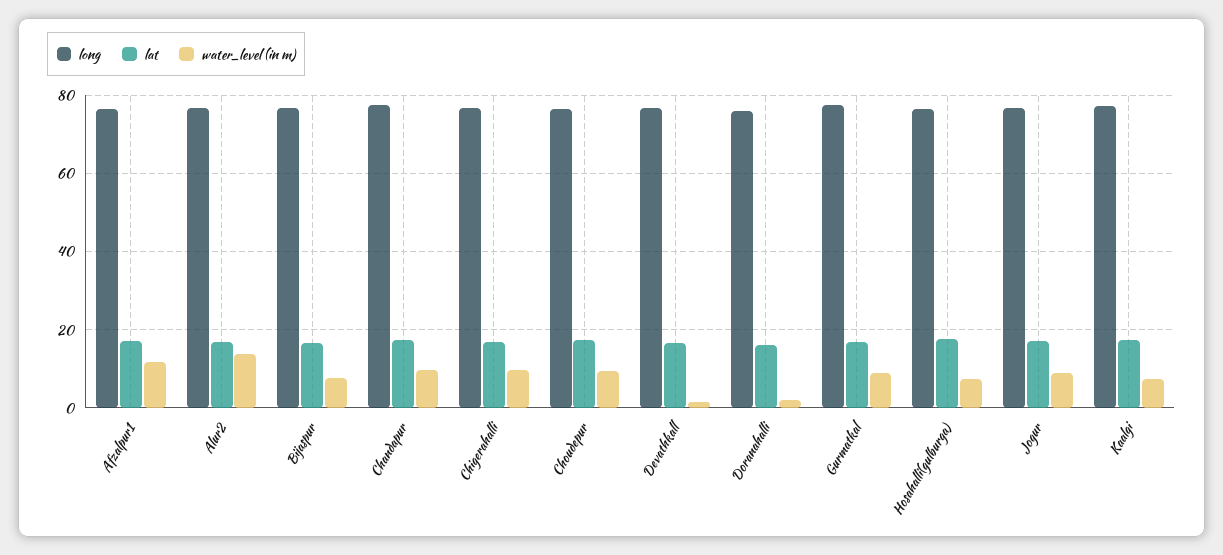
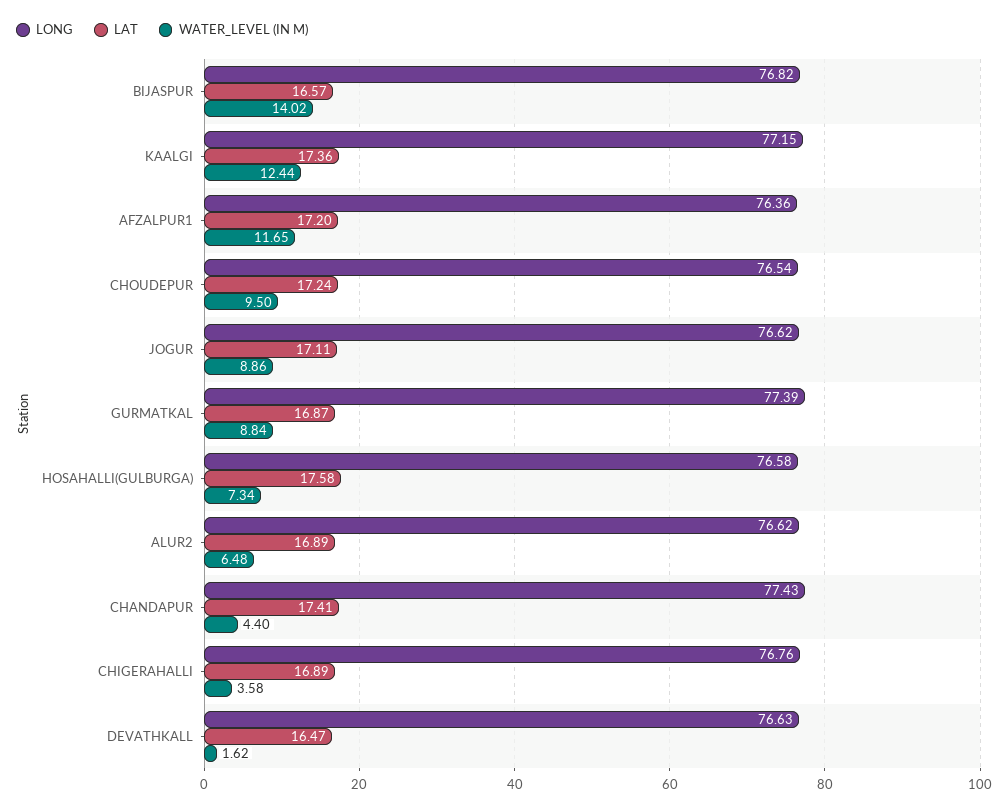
  {
    "long": {
      "Afzalpur1": 76.36,
      "Alur2": 76.62,
      "Bijaspur": 76.82,
      "Chandapur": 77.43,
      "Chigerahalli": 76.76,
      "Choudepur": 76.54,
      "Devathkall": 76.63,
-     "Doranahalli": 76,
      "Gurmatkal": 77.39,
      "Hosahalli(gulburga)": 76.58,
      "Jogur": 76.62,
      "Kaalgi": 77.15
    },
    "lat": {
      "Afzalpur1": 17.2,
      "Alur2": 16.89,
      "Bijaspur": 16.57,
      "Chandapur": 17.41,
      "Chigerahalli": 16.89,
      "Choudepur": 17.24,
      "Devathkall": 16.47,
-     "Doranahalli": 16,
      "Gurmatkal": 16.87,
      "Hosahalli(gulburga)": 17.58,
      "Jogur": 17.11,
      "Kaalgi": 17.36
    },
    "water_level (in m)": {
      "Afzalpur1": 11.65,
-     "Alur2": 14,
+     "Alur2": 6.48,
-     "Bijaspur": 8,
+     "Bijaspur": 14.02,
-     "Chandapur": 10,
+     "Chandapur": 4.4,
-     "Chigerahalli": 10,
+     "Chigerahalli": 3.58,
      "Choudepur": 9.5,
      "Devathkall": 1.62,
-     "Doranahalli": 2,
      "Gurmatkal": 8.84,
      "Hosahalli(gulburga)": 7.34,
      "Jogur": 8.86,
-     "Kaalgi": 8
+     "Kaalgi": 12.44
    }
  }

